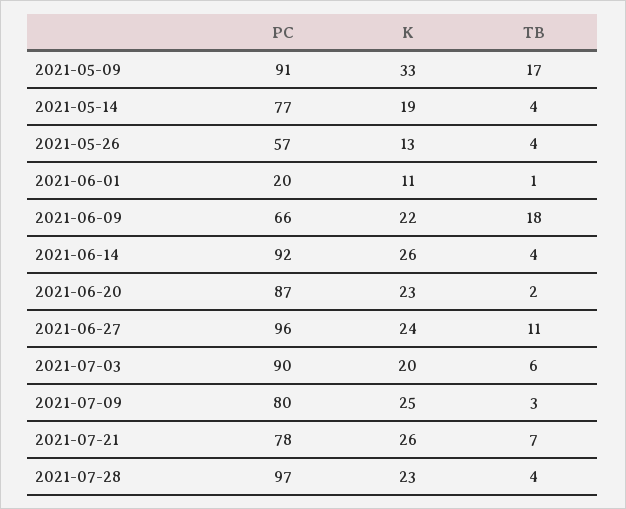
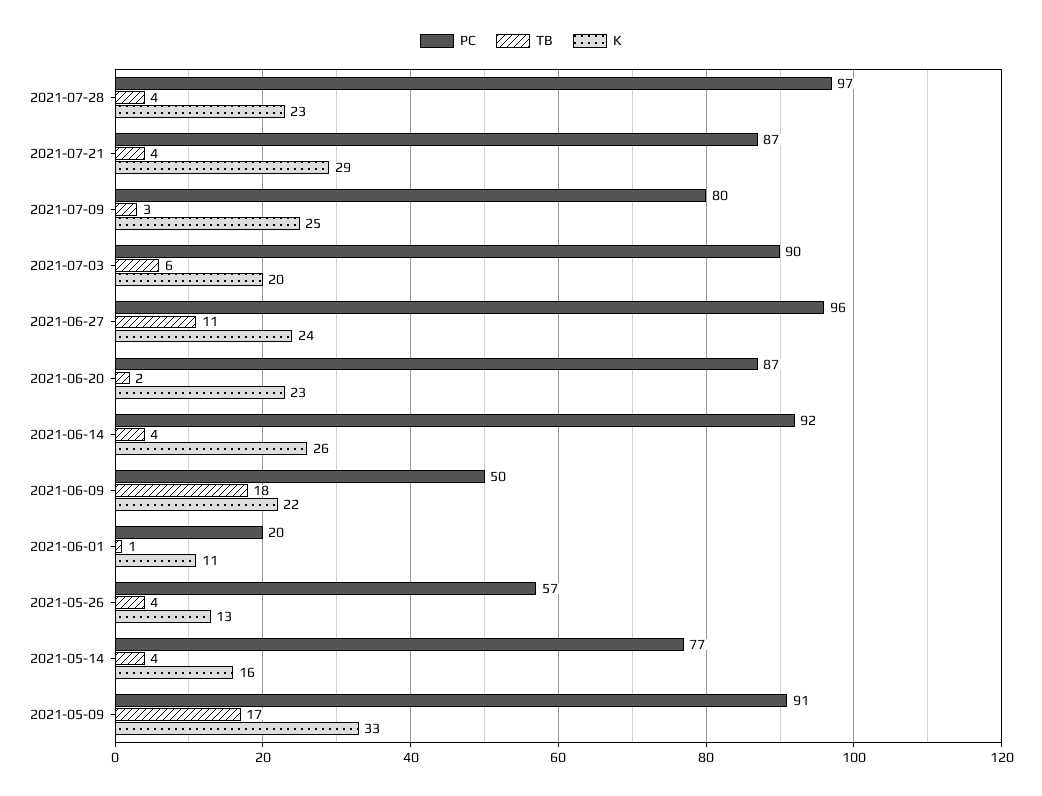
  {
    "PC": {
      "2021-05-09": 91,
      "2021-05-14": 77,
      "2021-05-26": 57,
      "2021-06-01": 20,
-     "2021-06-09": 66,
+     "2021-06-09": 50,
      "2021-06-14": 92,
      "2021-06-20": 87,
      "2021-06-27": 96,
      "2021-07-03": 90,
      "2021-07-09": 80,
-     "2021-07-21": 78,
+     "2021-07-21": 87,
      "2021-07-28": 97
    },
    "K": {
      "2021-05-09": 33,
-     "2021-05-14": 19,
+     "2021-05-14": 16,
      "2021-05-26": 13,
      "2021-06-01": 11,
      "2021-06-09": 22,
      "2021-06-14": 26,
      "2021-06-20": 23,
      "2021-06-27": 24,
      "2021-07-03": 20,
      "2021-07-09": 25,
-     "2021-07-21": 26,
+     "2021-07-21": 29,
      "2021-07-28": 23
    },
    "TB": {
      "2021-05-09": 17,
      "2021-05-14": 4,
      "2021-05-26": 4,
      "2021-06-01": 1,
      "2021-06-09": 18,
      "2021-06-14": 4,
      "2021-06-20": 2,
      "2021-06-27": 11,
      "2021-07-03": 6,
      "2021-07-09": 3,
-     "2021-07-21": 7,
+     "2021-07-21": 4,
      "2021-07-28": 4
    }
  }

